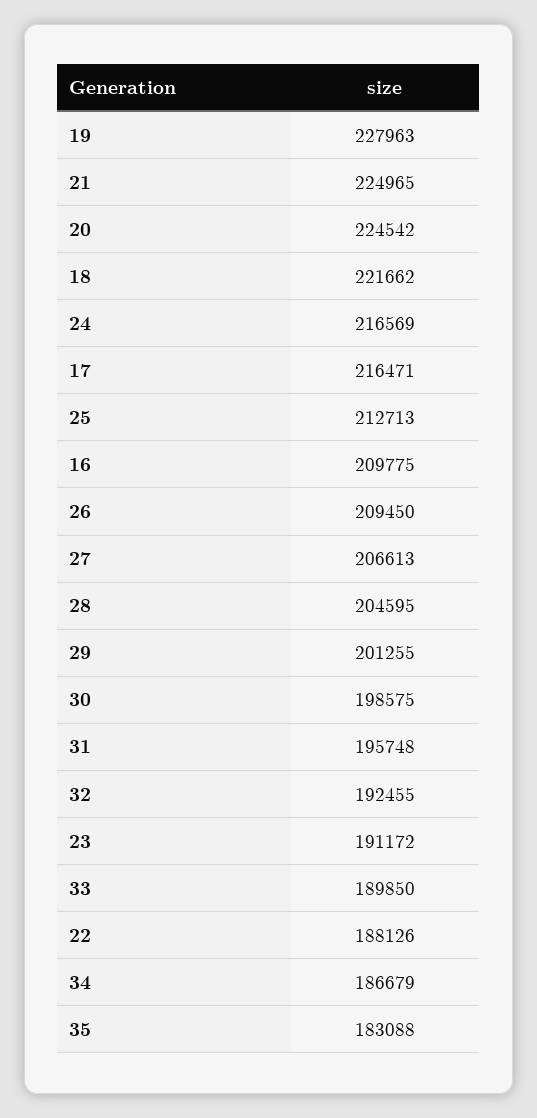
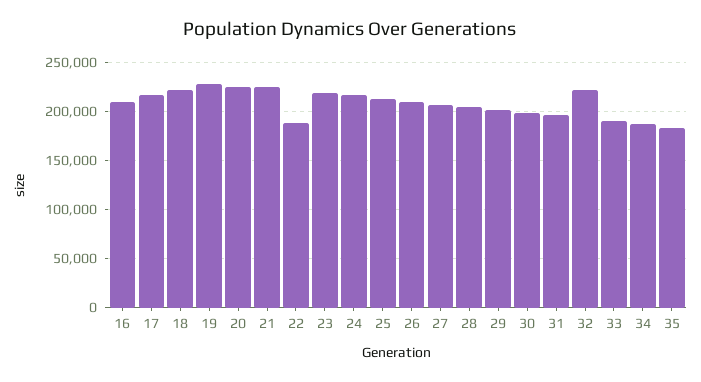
  {
    "19": 227963,
    "21": 224965,
    "20": 224542,
    "18": 221662,
    "24": 216569,
    "17": 216471,
    "25": 212713,
    "16": 209775,
    "26": 209450,
    "27": 206613,
    "28": 204595,
    "29": 201255,
    "30": 198575,
    "31": 195748,
-   "32": 192455,
+   "32": 220000,
-   "23": 191172,
+   "23": 220000,
    "33": 189850,
    "22": 188126,
    "34": 186679,
    "35": 183088
  }

